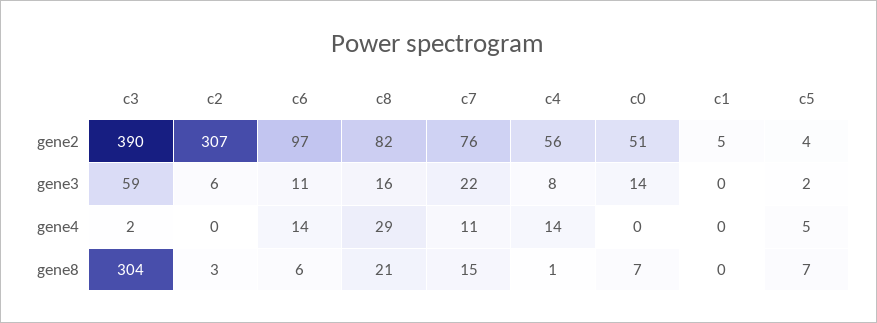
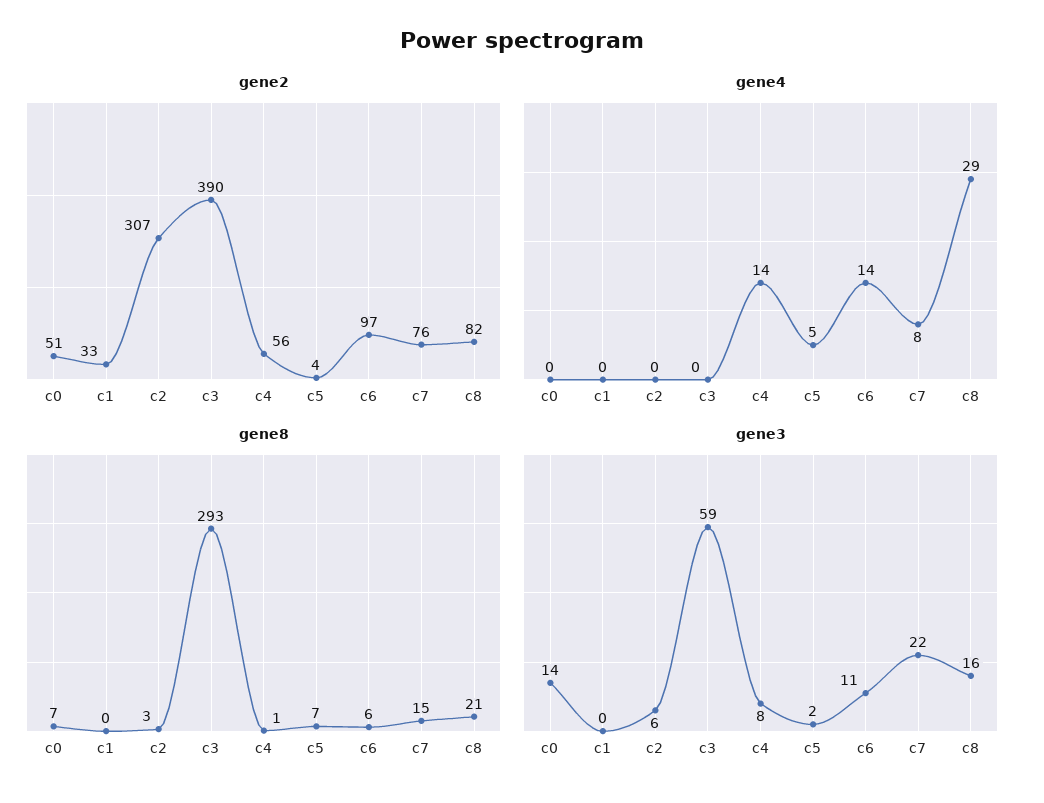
  {
    "gene2": {
      "c3": 390,
      "c2": 307,
      "c6": 97,
      "c8": 82,
      "c7": 76,
      "c4": 56,
      "c0": 51,
-     "c1": 5,
+     "c1": 33,
      "c5": 4
    },
    "gene3": {
      "c3": 59,
      "c2": 6,
      "c6": 11,
      "c8": 16,
      "c7": 22,
      "c4": 8,
      "c0": 14,
      "c1": 0,
      "c5": 2
    },
    "gene4": {
-     "c3": 2,
+     "c3": 0,
      "c2": 0,
      "c6": 14,
      "c8": 29,
-     "c7": 11,
+     "c7": 8,
      "c4": 14,
      "c0": 0,
      "c1": 0,
      "c5": 5
    },
    "gene8": {
-     "c3": 304,
+     "c3": 293,
      "c2": 3,
      "c6": 6,
      "c8": 21,
      "c7": 15,
      "c4": 1,
      "c0": 7,
      "c1": 0,
      "c5": 7
    }
  }

